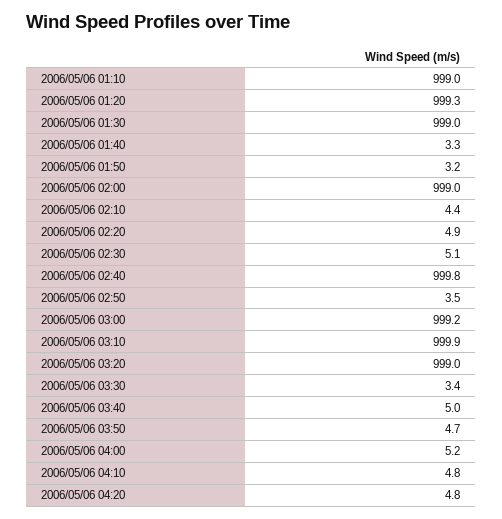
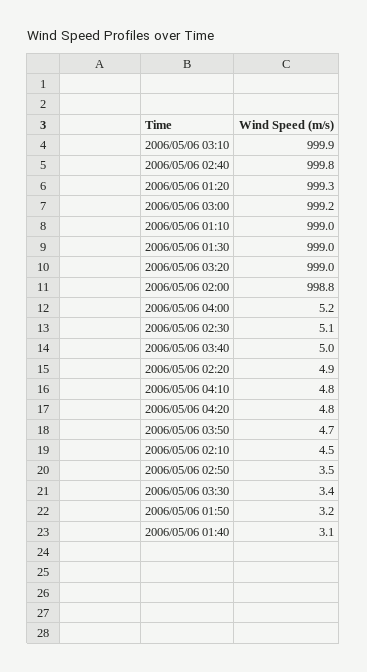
  {
    "2006/05/06 01:10": 999,
    "2006/05/06 01:20": 999.3,
    "2006/05/06 01:30": 999,
-   "2006/05/06 01:40": 3.3,
+   "2006/05/06 01:40": 3.1,
    "2006/05/06 01:50": 3.2,
-   "2006/05/06 02:00": 999,
+   "2006/05/06 02:00": 998.8,
-   "2006/05/06 02:10": 4.4,
+   "2006/05/06 02:10": 4.5,
    "2006/05/06 02:20": 4.9,
    "2006/05/06 02:30": 5.1,
    "2006/05/06 02:40": 999.8,
    "2006/05/06 02:50": 3.5,
    "2006/05/06 03:00": 999.2,
    "2006/05/06 03:10": 999.9,
    "2006/05/06 03:20": 999,
    "2006/05/06 03:30": 3.4,
    "2006/05/06 03:40": 5,
    "2006/05/06 03:50": 4.7,
    "2006/05/06 04:00": 5.2,
    "2006/05/06 04:10": 4.8,
    "2006/05/06 04:20": 4.8
  }

